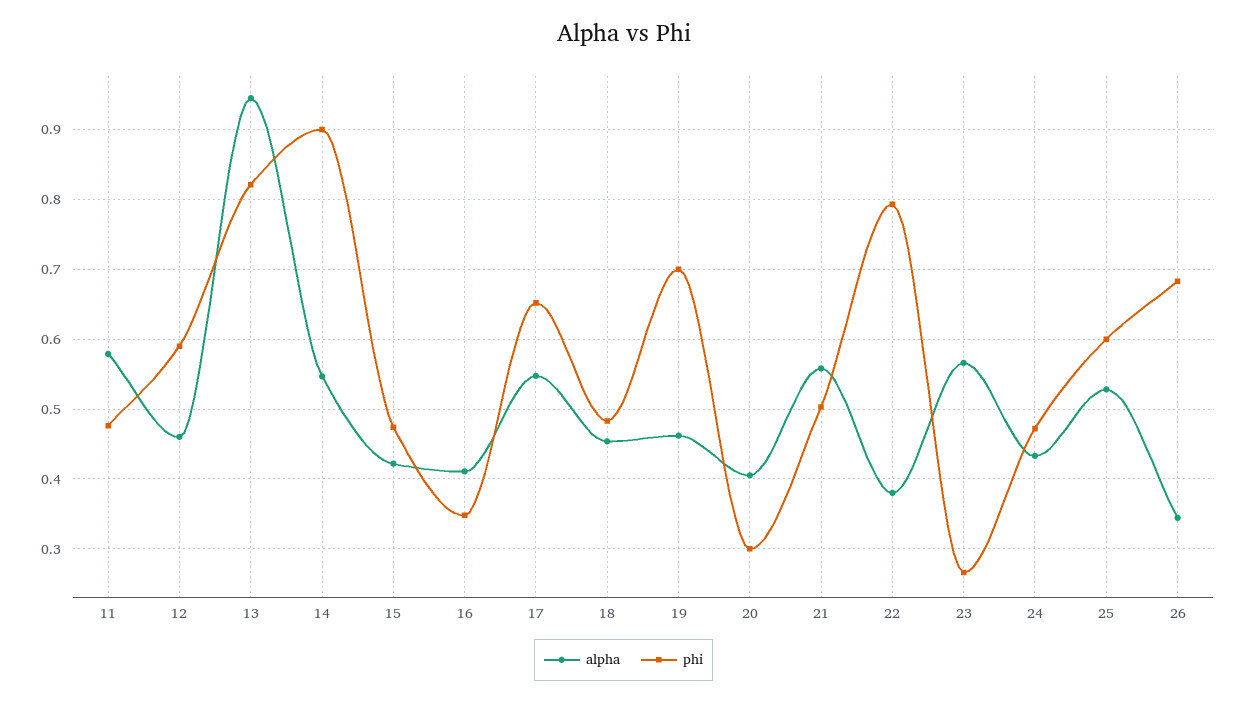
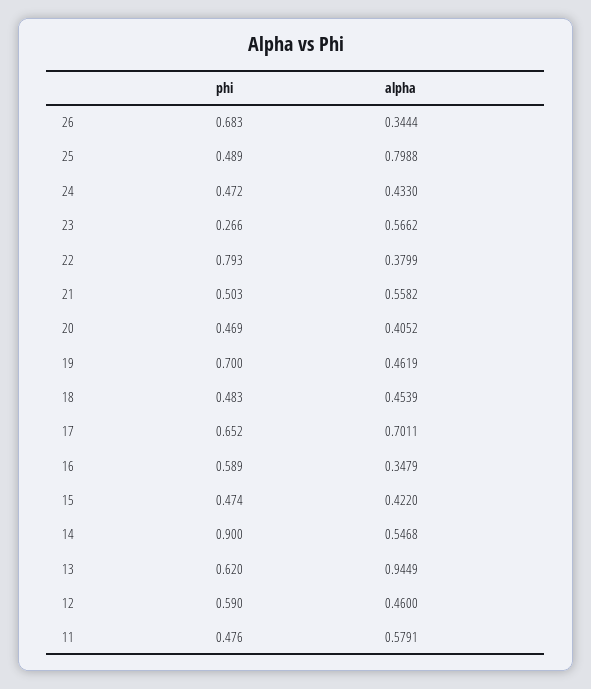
  {
    "alpha": {
      "11": 0.5791,
      "12": 0.46,
      "13": 0.9449,
      "14": 0.5468,
      "15": 0.422,
-     "16": 0.41,
+     "16": 0.3479,
-     "17": 0.55,
+     "17": 0.7011,
      "18": 0.4539,
      "19": 0.4619,
      "20": 0.4052,
      "21": 0.5582,
      "22": 0.3799,
      "23": 0.5662,
      "24": 0.433,
-     "25": 0.53,
+     "25": 0.7988,
      "26": 0.3444
    },
    "phi": {
      "11": 0.476,
      "12": 0.59,
-     "13": 0.82,
+     "13": 0.62,
      "14": 0.9,
      "15": 0.474,
-     "16": 0.35,
+     "16": 0.589,
      "17": 0.652,
      "18": 0.483,
      "19": 0.7,
-     "20": 0.3,
+     "20": 0.469,
      "21": 0.503,
      "22": 0.793,
      "23": 0.266,
      "24": 0.472,
-     "25": 0.6,
+     "25": 0.489,
      "26": 0.683
    }
  }

